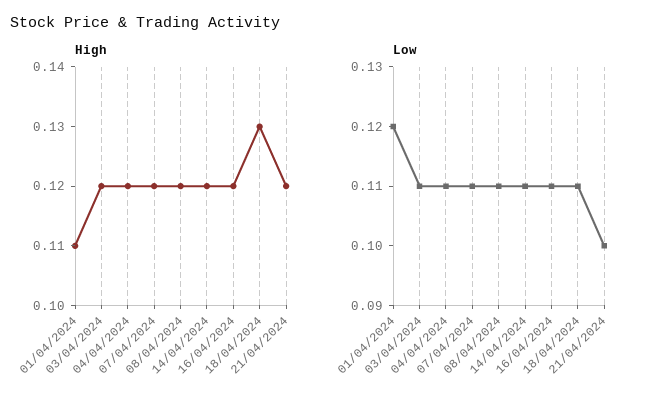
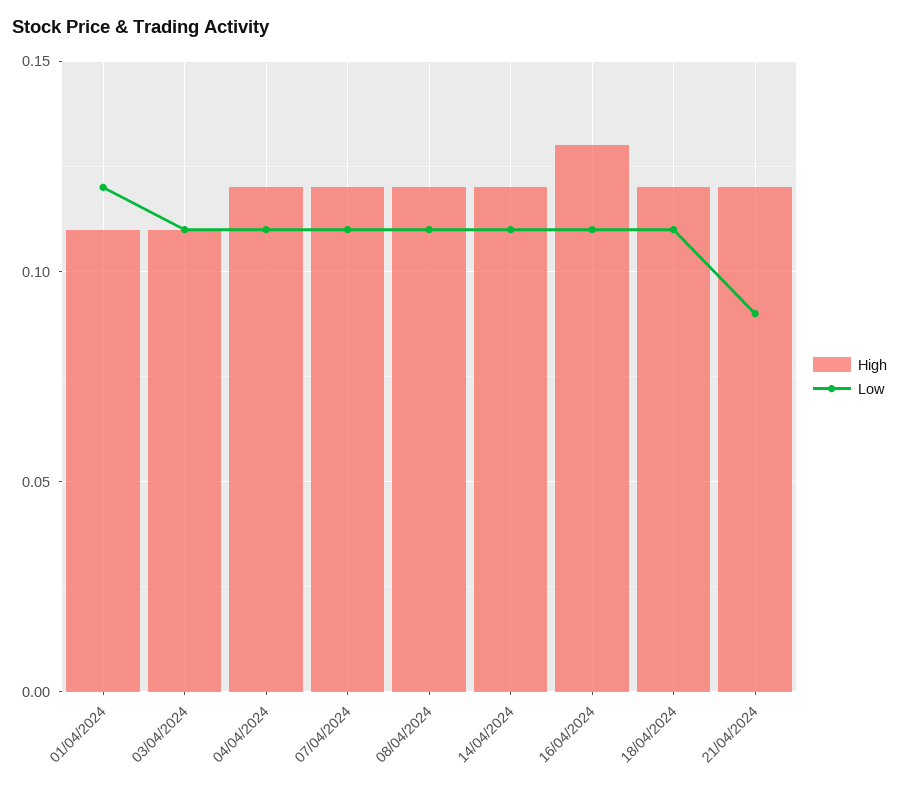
  {
    "High": {
      "01/04/2024": 0.11,
-     "03/04/2024": 0.12,
+     "03/04/2024": 0.11,
      "04/04/2024": 0.12,
      "07/04/2024": 0.12,
      "08/04/2024": 0.12,
      "14/04/2024": 0.12,
-     "16/04/2024": 0.12,
+     "16/04/2024": 0.13,
-     "18/04/2024": 0.13,
+     "18/04/2024": 0.12,
      "21/04/2024": 0.12
    },
    "Low": {
      "01/04/2024": 0.12,
      "03/04/2024": 0.11,
      "04/04/2024": 0.11,
      "07/04/2024": 0.11,
      "08/04/2024": 0.11,
      "14/04/2024": 0.11,
      "16/04/2024": 0.11,
      "18/04/2024": 0.11,
-     "21/04/2024": 0.1
+     "21/04/2024": 0.09
    }
  }

